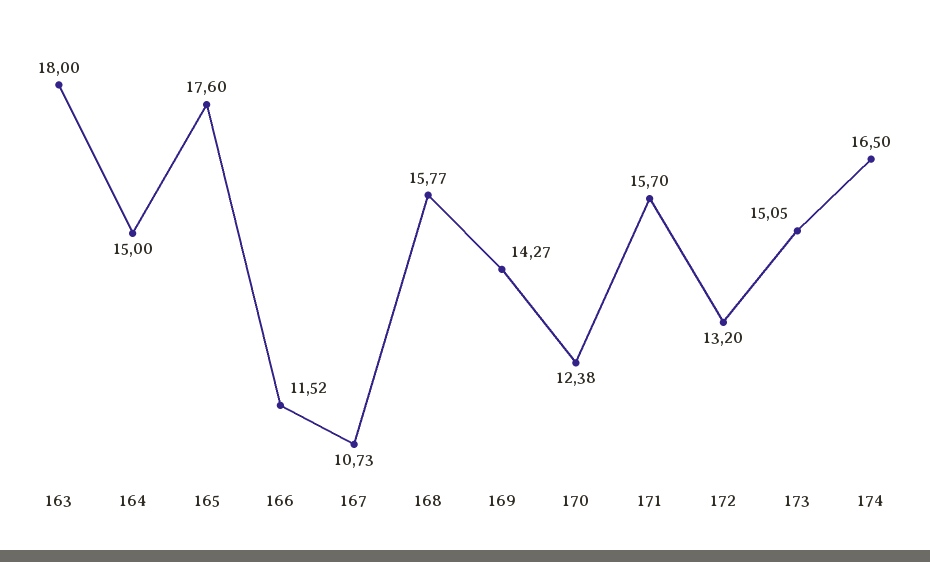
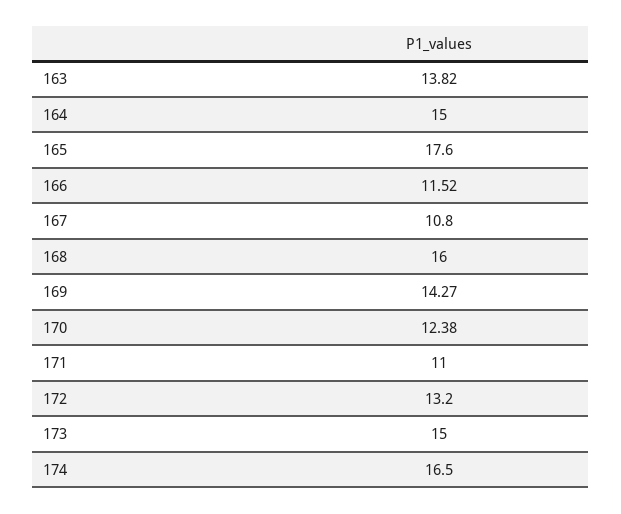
  {
-   "163": 18,
+   "163": 13.82,
    "164": 15,
    "165": 17.6,
    "166": 11.52,
-   "167": 10.73,
+   "167": 10.8,
-   "168": 15.77,
+   "168": 16,
    "169": 14.27,
    "170": 12.38,
-   "171": 15.7,
+   "171": 11,
    "172": 13.2,
-   "173": 15.05,
+   "173": 15,
    "174": 16.5
  }

